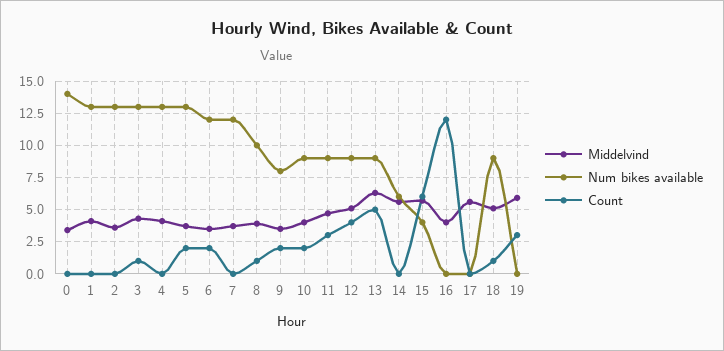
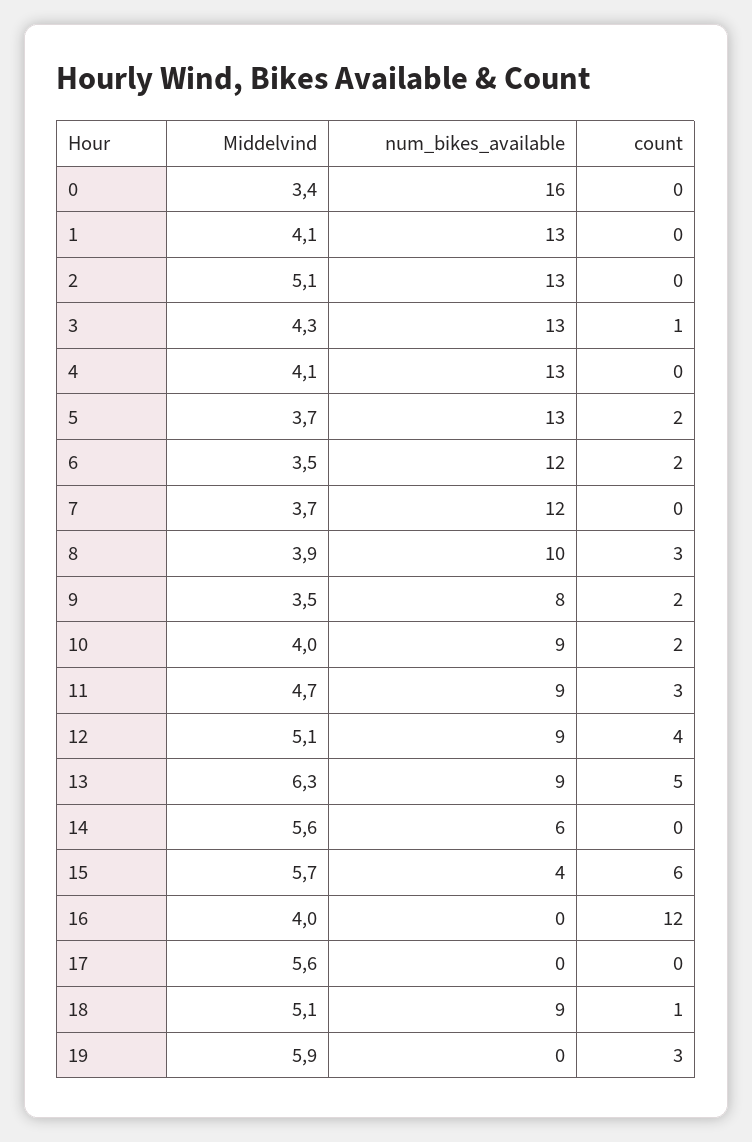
  {
    "Middelvind": {
      "0": 3.4,
      "1": 4.1,
-     "2": 3.5,
+     "2": 5.1,
      "3": 4.3,
      "4": 4.1,
      "5": 3.7,
      "6": 3.5,
      "7": 3.7,
      "8": 3.9,
      "9": 3.5,
      "10": 4,
      "11": 4.7,
      "12": 5.1,
      "13": 6.3,
      "14": 5.6,
      "15": 5.7,
      "16": 4,
      "17": 5.6,
      "18": 5.1,
      "19": 5.9
    },
    "Num bikes available": {
-     "0": 14,
+     "0": 16,
      "1": 13,
      "2": 13,
      "3": 13,
      "4": 13,
      "5": 13,
      "6": 12,
      "7": 12,
      "8": 10,
      "9": 8,
      "10": 9,
      "11": 9,
      "12": 9,
      "13": 9,
      "14": 6,
      "15": 4,
      "16": 0,
      "17": 0,
      "18": 9,
      "19": 0
    },
    "Count": {
      "0": 0,
      "1": 0,
      "2": 0,
      "3": 1,
      "4": 0,
      "5": 2,
      "6": 2,
      "7": 0,
-     "8": 1,
+     "8": 3,
      "9": 2,
      "10": 2,
      "11": 3,
      "12": 4,
      "13": 5,
      "14": 0,
      "15": 6,
      "16": 12,
      "17": 0,
      "18": 1,
      "19": 3
    }
  }

